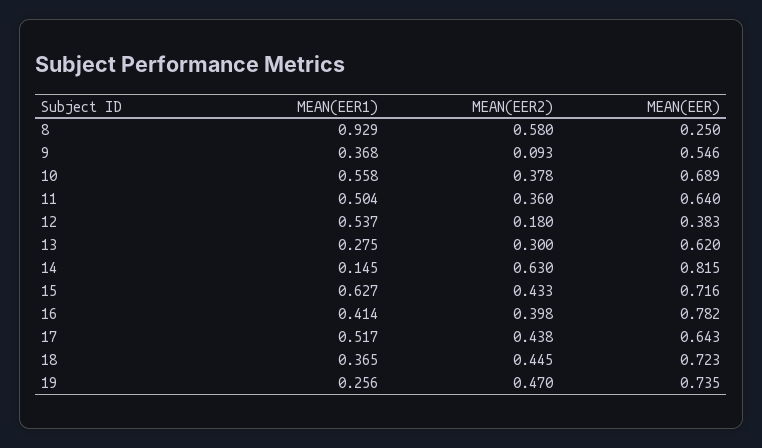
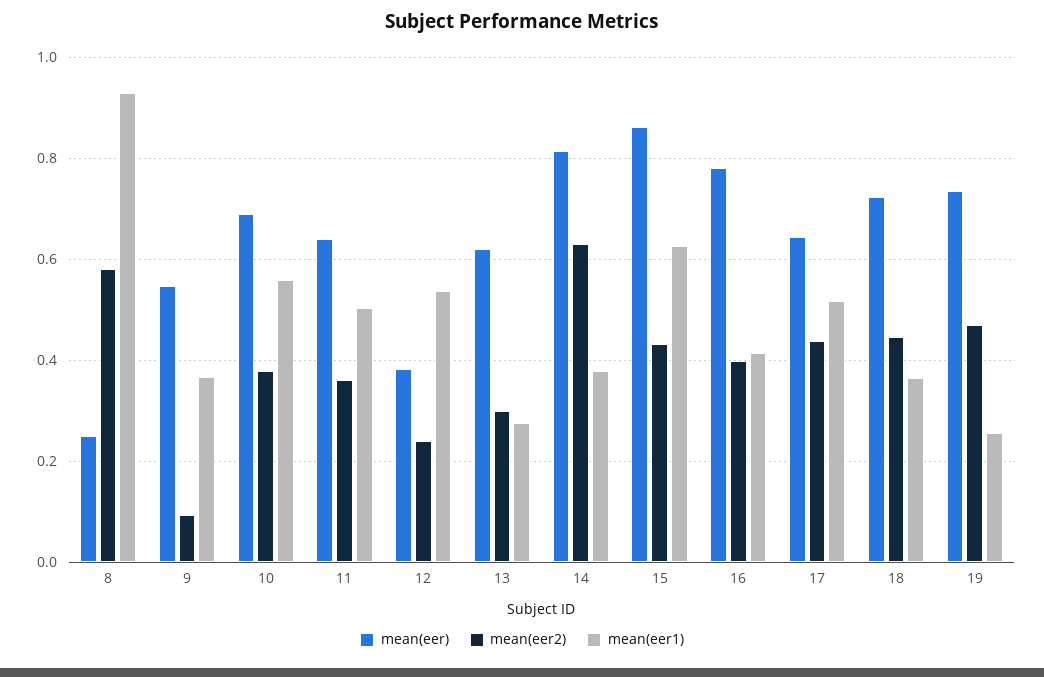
  {
    "MEAN(EER1)": {
      "8": 0.929,
      "9": 0.368,
      "10": 0.558,
      "11": 0.504,
      "12": 0.537,
      "13": 0.275,
-     "14": 0.145,
+     "14": 0.38,
      "15": 0.627,
      "16": 0.414,
      "17": 0.517,
      "18": 0.365,
      "19": 0.256
    },
    "MEAN(EER2)": {
      "8": 0.58,
      "9": 0.093,
      "10": 0.378,
      "11": 0.36,
-     "12": 0.18,
+     "12": 0.24,
      "13": 0.3,
      "14": 0.63,
      "15": 0.433,
      "16": 0.398,
      "17": 0.438,
      "18": 0.445,
      "19": 0.47
    },
    "MEAN(EER)": {
      "8": 0.25,
      "9": 0.546,
      "10": 0.689,
      "11": 0.64,
      "12": 0.383,
      "13": 0.62,
      "14": 0.815,
-     "15": 0.716,
+     "15": 0.86,
      "16": 0.782,
      "17": 0.643,
      "18": 0.723,
      "19": 0.735
    }
  }

